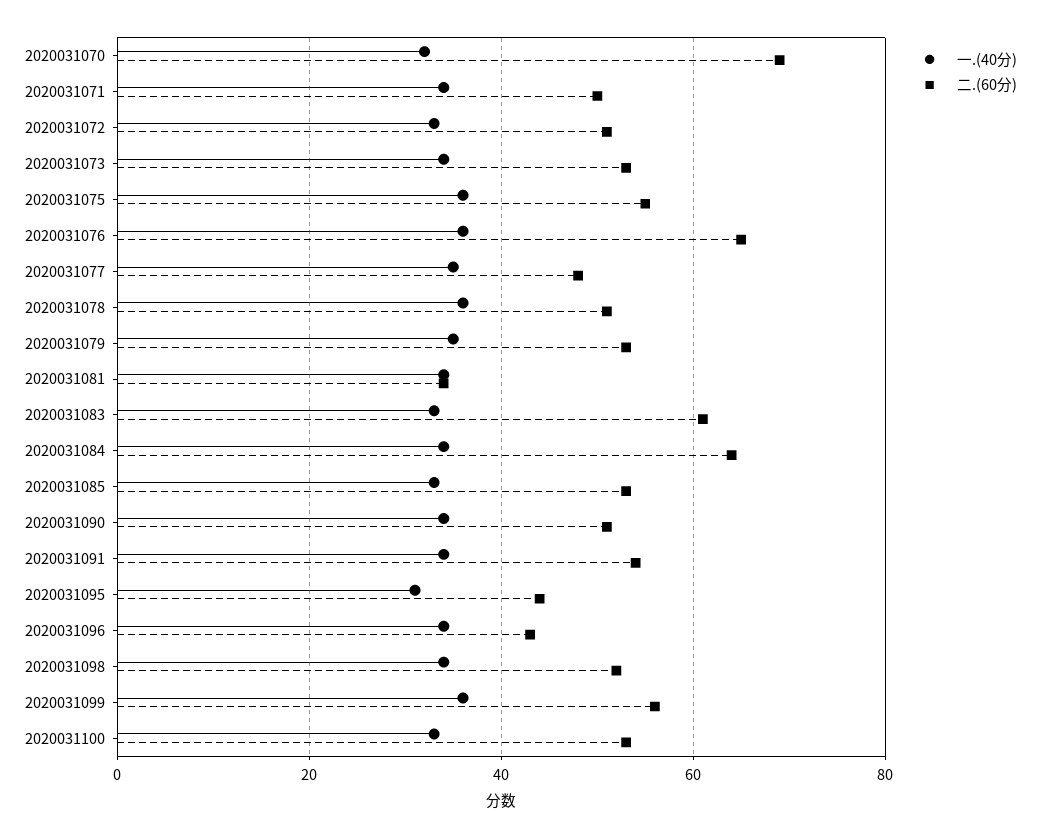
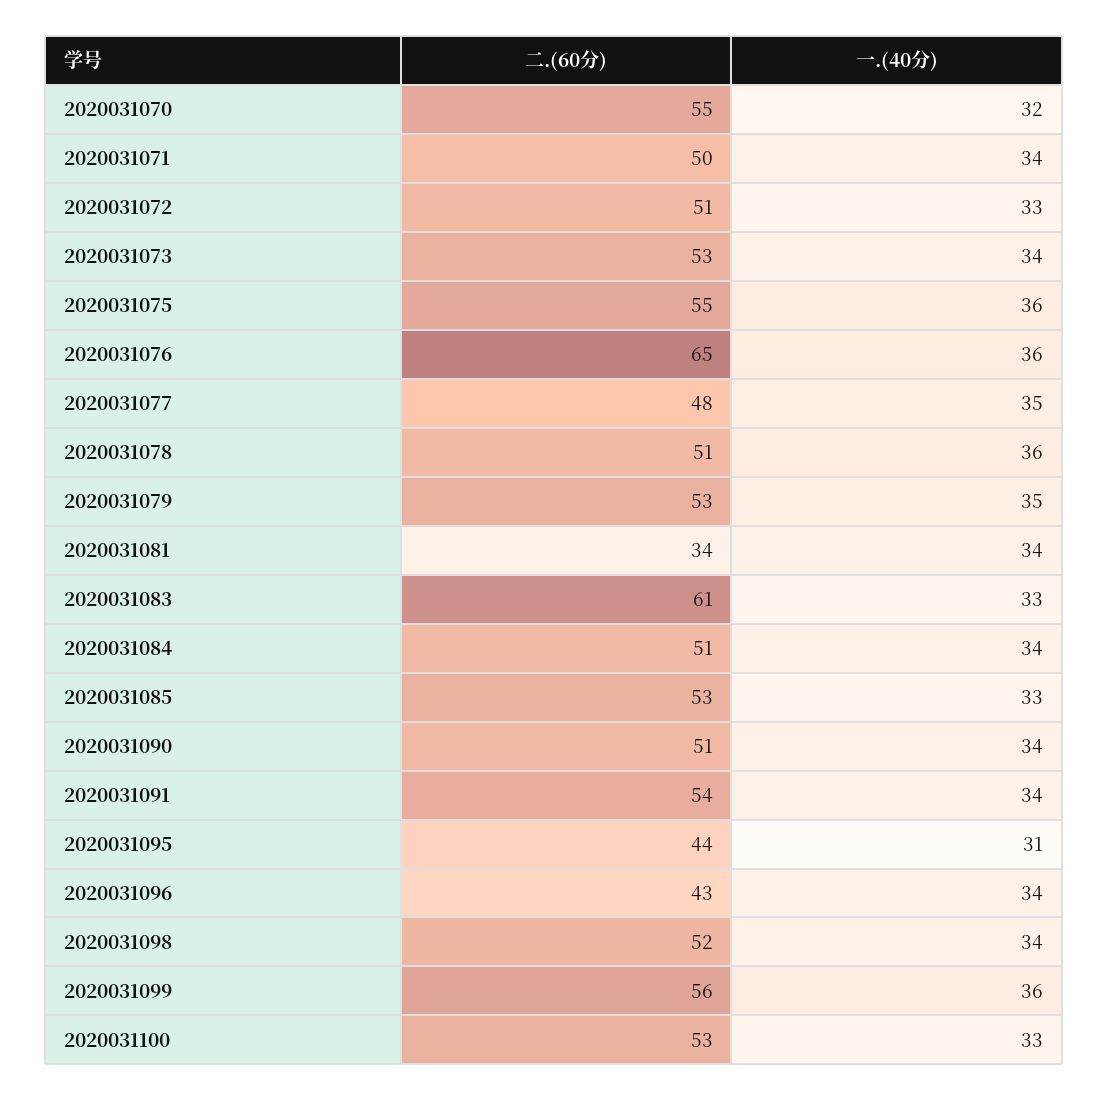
  {
    "一.(40分)": {
      "2020031070": 32,
      "2020031071": 34,
      "2020031072": 33,
      "2020031073": 34,
      "2020031075": 36,
      "2020031076": 36,
      "2020031077": 35,
      "2020031078": 36,
      "2020031079": 35,
      "2020031081": 34,
      "2020031083": 33,
      "2020031084": 34,
      "2020031085": 33,
      "2020031090": 34,
      "2020031091": 34,
      "2020031095": 31,
      "2020031096": 34,
      "2020031098": 34,
      "2020031099": 36,
      "2020031100": 33
    },
    "二.(60分)": {
-     "2020031070": 70,
+     "2020031070": 55,
      "2020031071": 50,
      "2020031072": 51,
      "2020031073": 53,
      "2020031075": 55,
      "2020031076": 65,
      "2020031077": 48,
      "2020031078": 51,
      "2020031079": 53,
      "2020031081": 34,
      "2020031083": 61,
-     "2020031084": 65,
+     "2020031084": 51,
      "2020031085": 53,
      "2020031090": 51,
      "2020031091": 54,
      "2020031095": 44,
      "2020031096": 43,
      "2020031098": 52,
      "2020031099": 56,
      "2020031100": 53
    }
  }

